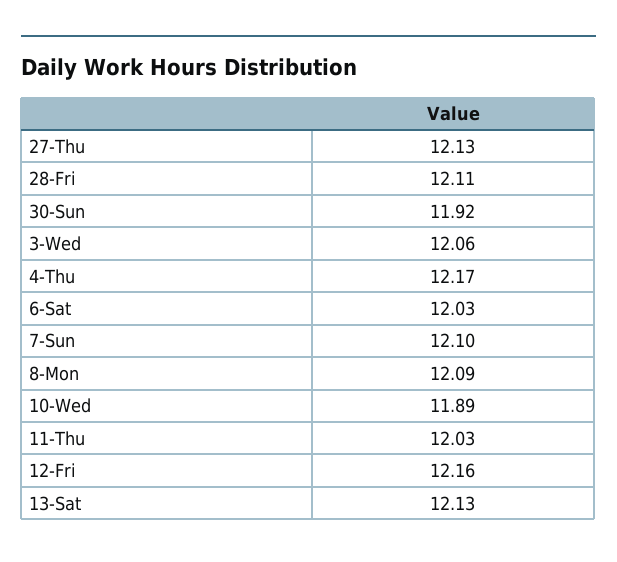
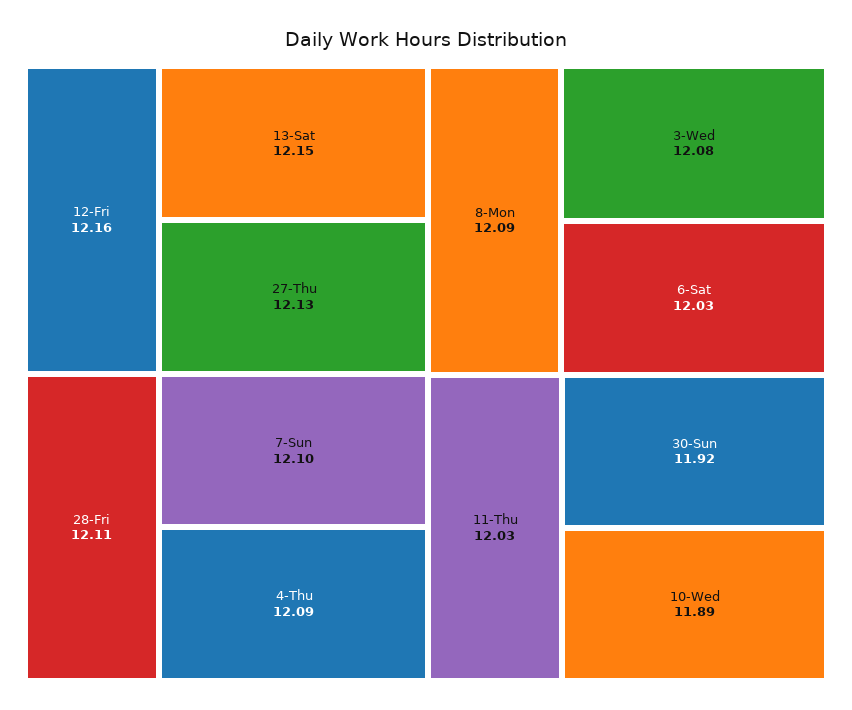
  {
    "27-Thu": 12.13,
    "28-Fri": 12.11,
    "30-Sun": 11.92,
-   "3-Wed": 12.06,
+   "3-Wed": 12.08,
-   "4-Thu": 12.17,
+   "4-Thu": 12.09,
    "6-Sat": 12.03,
    "7-Sun": 12.1,
    "8-Mon": 12.09,
    "10-Wed": 11.89,
    "11-Thu": 12.03,
    "12-Fri": 12.16,
-   "13-Sat": 12.13
+   "13-Sat": 12.15
  }

